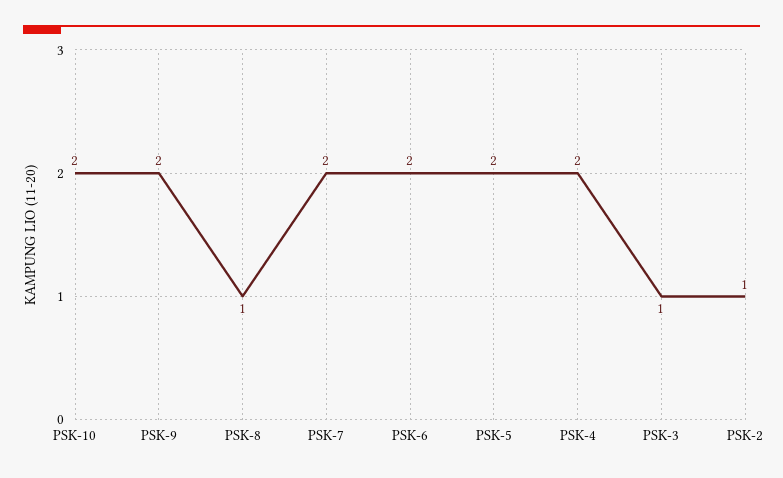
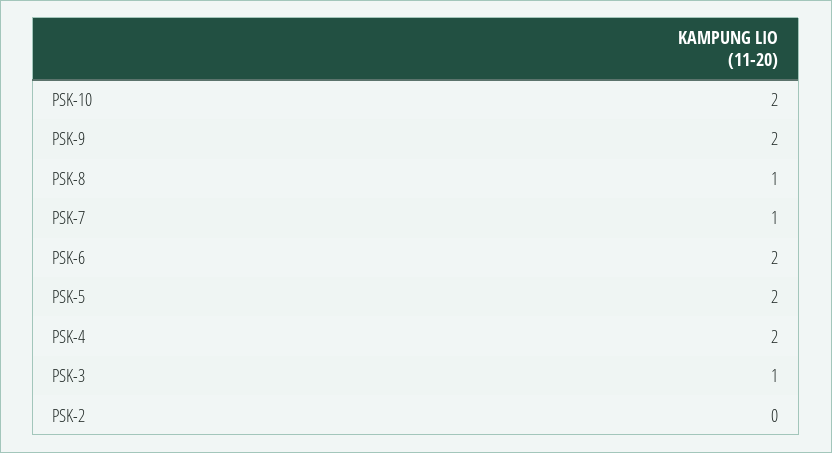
  {
    "PSK-10": 2,
    "PSK-9": 2,
    "PSK-8": 1,
-   "PSK-7": 2,
+   "PSK-7": 1,
    "PSK-6": 2,
    "PSK-5": 2,
    "PSK-4": 2,
    "PSK-3": 1,
-   "PSK-2": 1
+   "PSK-2": 0
  }

